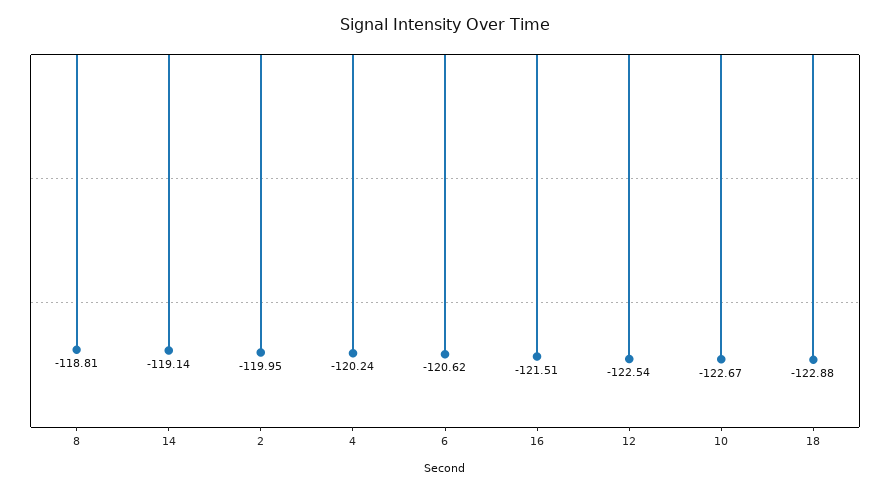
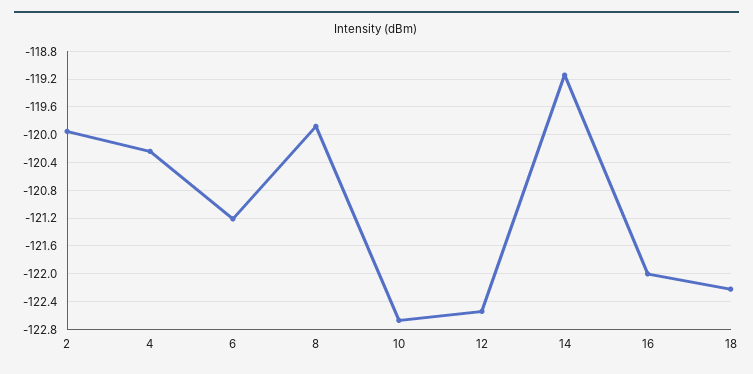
  {
-   "8": -118.81,
+   "8": -119.9,
    "14": -119.14,
    "2": -119.95,
    "4": -120.24,
-   "6": -120.62,
+   "6": -121.2,
-   "16": -121.51,
+   "16": -122,
    "12": -122.54,
    "10": -122.67,
-   "18": -122.88
+   "18": -122.2
  }

